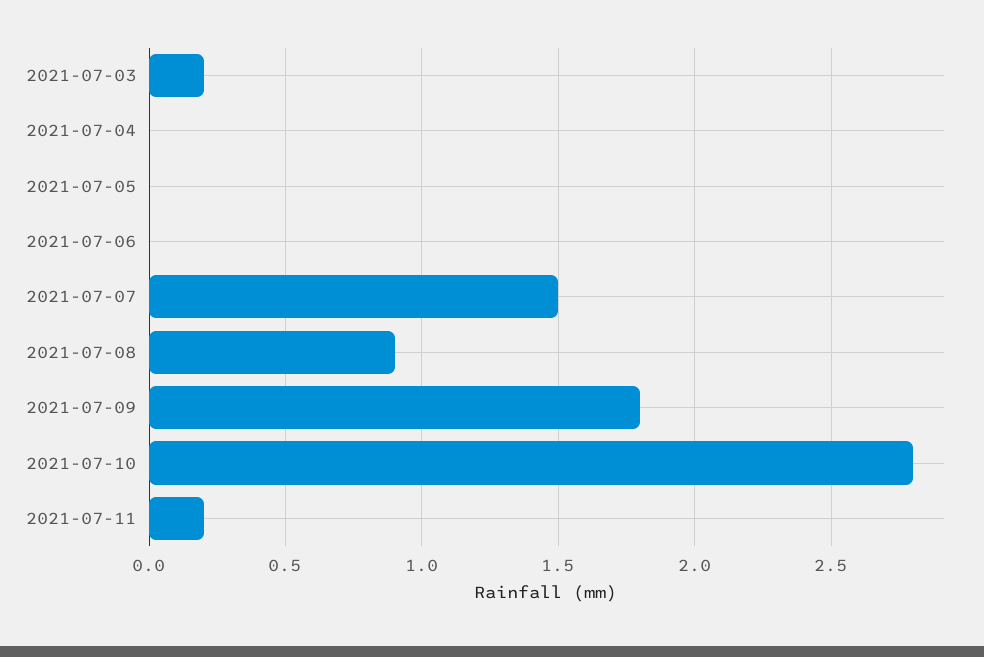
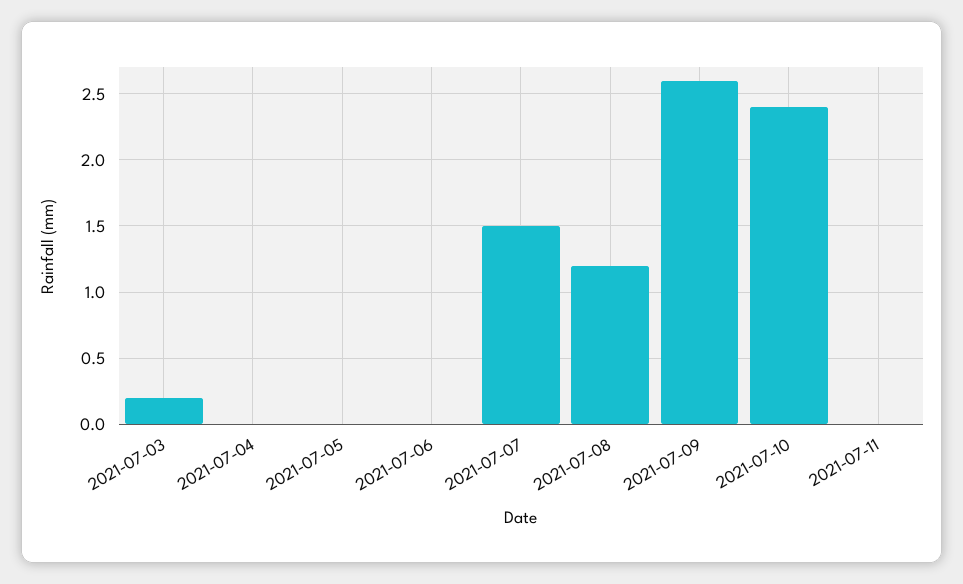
  {
    "2021-07-03": 0.2,
    "2021-07-04": 0,
    "2021-07-05": 0,
    "2021-07-06": 0,
    "2021-07-07": 1.5,
-   "2021-07-08": 0.9,
+   "2021-07-08": 1.2,
-   "2021-07-09": 1.8,
+   "2021-07-09": 2.6,
-   "2021-07-10": 2.8,
+   "2021-07-10": 2.4,
-   "2021-07-11": 0.2
+   "2021-07-11": 0
  }

